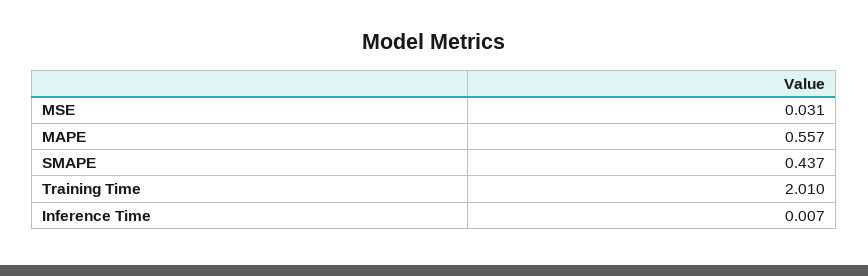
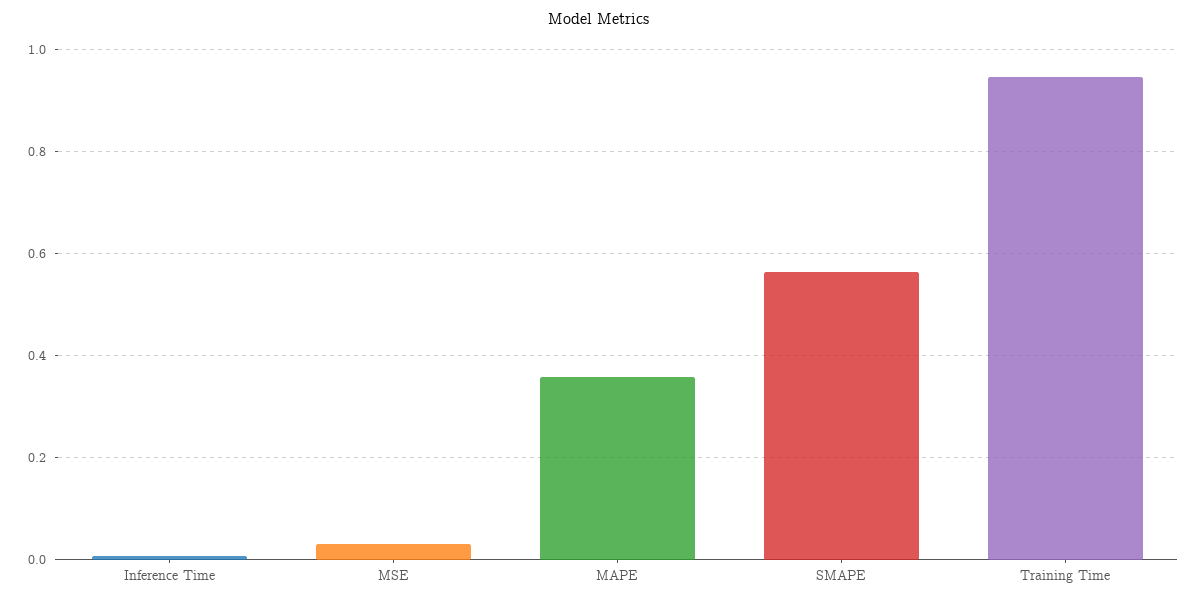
  {
    "MSE": 0.031,
-   "MAPE": 0.557,
+   "MAPE": 0.36,
-   "SMAPE": 0.437,
+   "SMAPE": 0.56,
-   "Training Time": 2.01,
+   "Training Time": 0.94,
    "Inference Time": 0.007
  }

